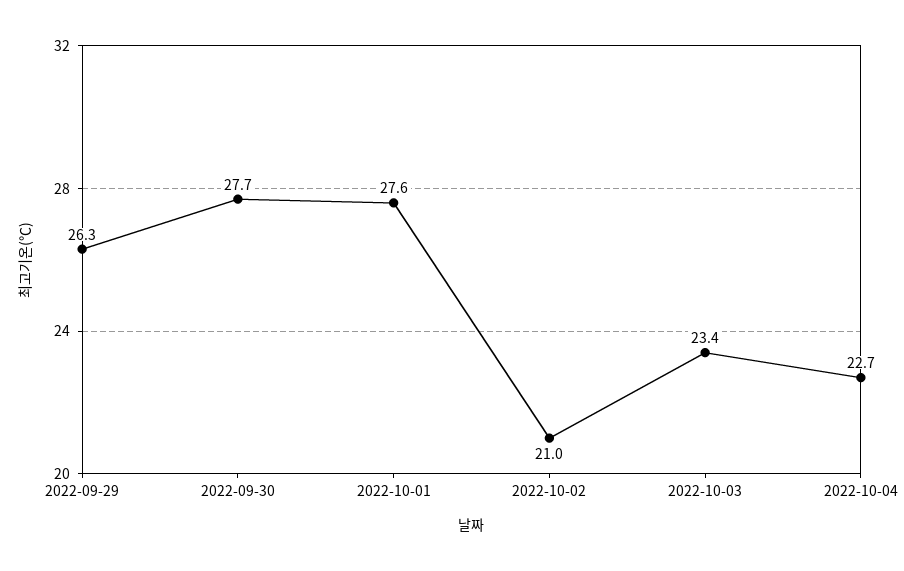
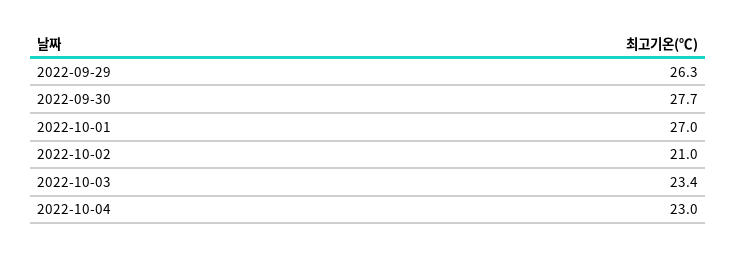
  {
    "2022-09-29": 26.3,
    "2022-09-30": 27.7,
-   "2022-10-01": 27.6,
+   "2022-10-01": 27,
    "2022-10-02": 21,
    "2022-10-03": 23.4,
-   "2022-10-04": 22.7
+   "2022-10-04": 23
  }

